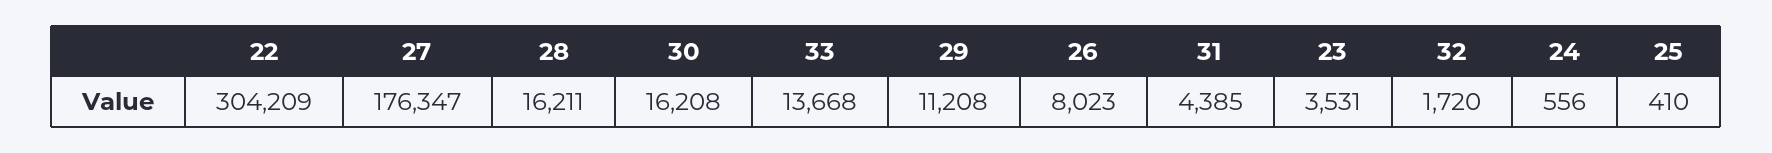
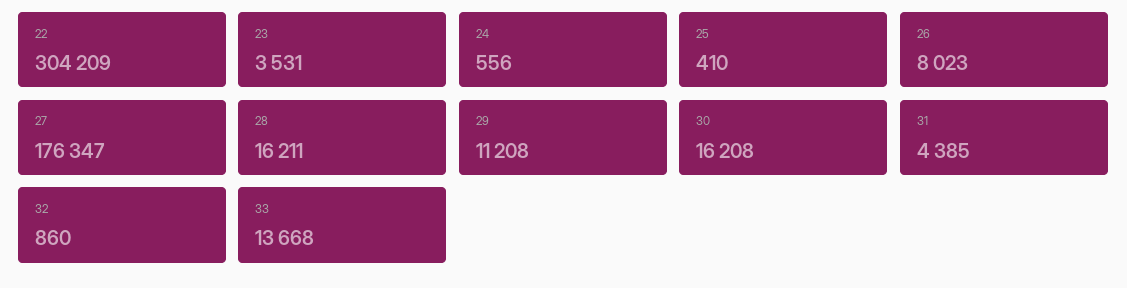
  {
    "22": 304209,
    "27": 176347,
    "28": 16211,
    "30": 16208,
    "33": 13668,
    "29": 11208,
    "26": 8023,
    "31": 4385,
    "23": 3531,
-   "32": 1720,
+   "32": 860,
    "24": 556,
    "25": 410
  }

